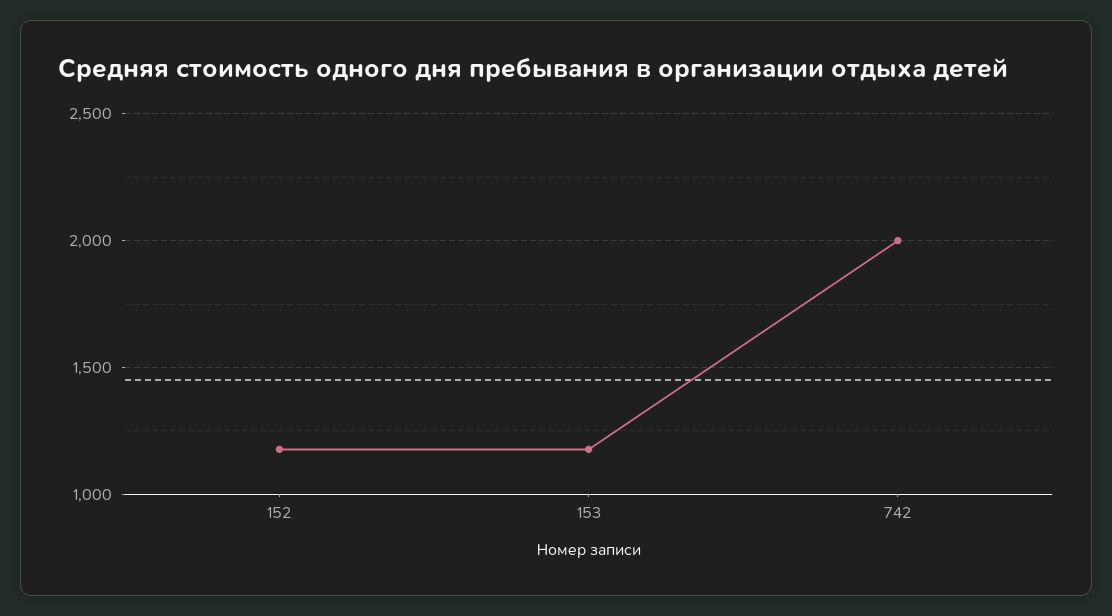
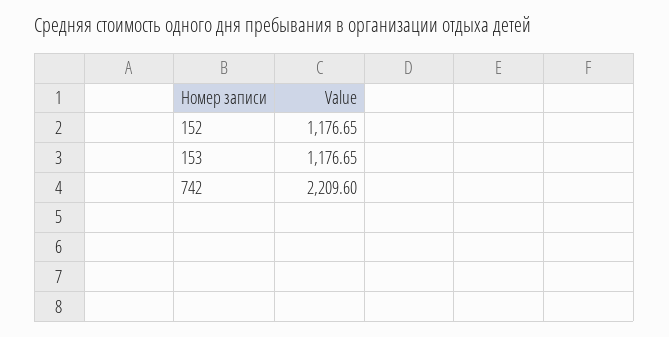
  {
    "152": 1176.65,
    "153": 1176.65,
-   "742": 2000
+   "742": 2209.6
  }

